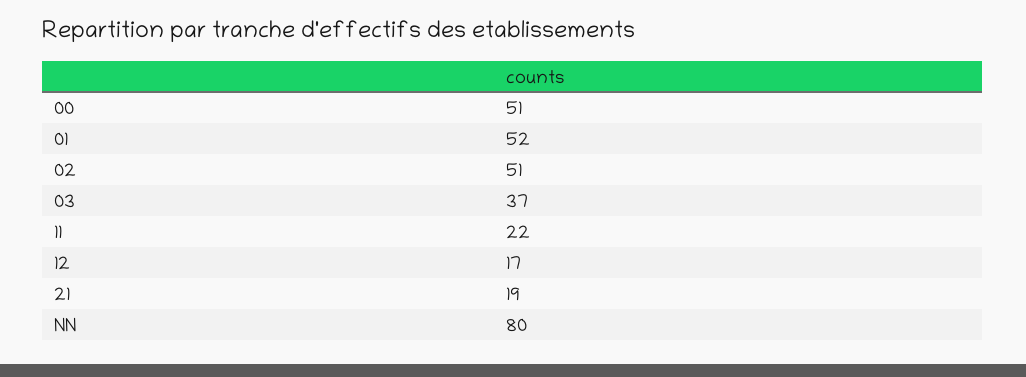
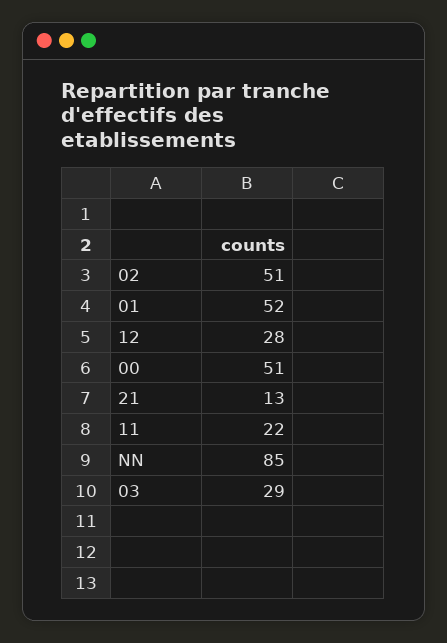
  {
    "00": 51,
    "01": 52,
    "02": 51,
-   "03": 37,
+   "03": 29,
    "11": 22,
-   "12": 17,
+   "12": 28,
-   "21": 19,
+   "21": 13,
-   "NN": 80
+   "NN": 85
  }

